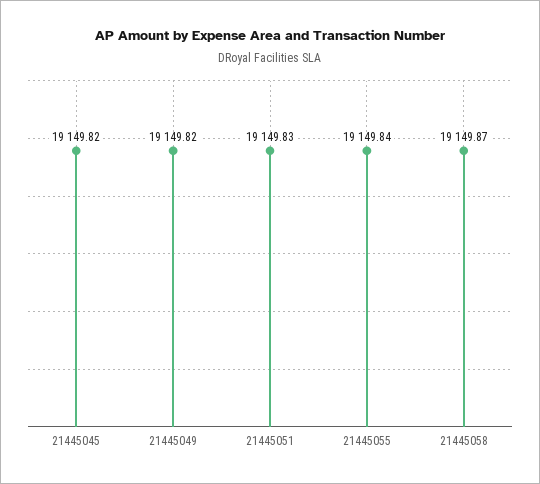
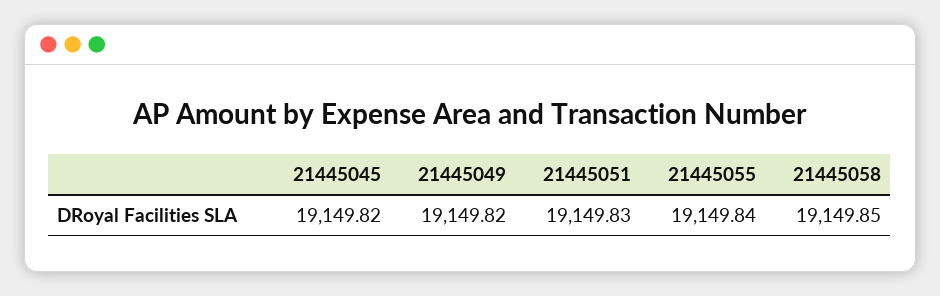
  {
    "21445045": 19149.82,
    "21445049": 19149.82,
    "21445051": 19149.83,
    "21445055": 19149.84,
-   "21445058": 19149.87
+   "21445058": 19149.85
  }

